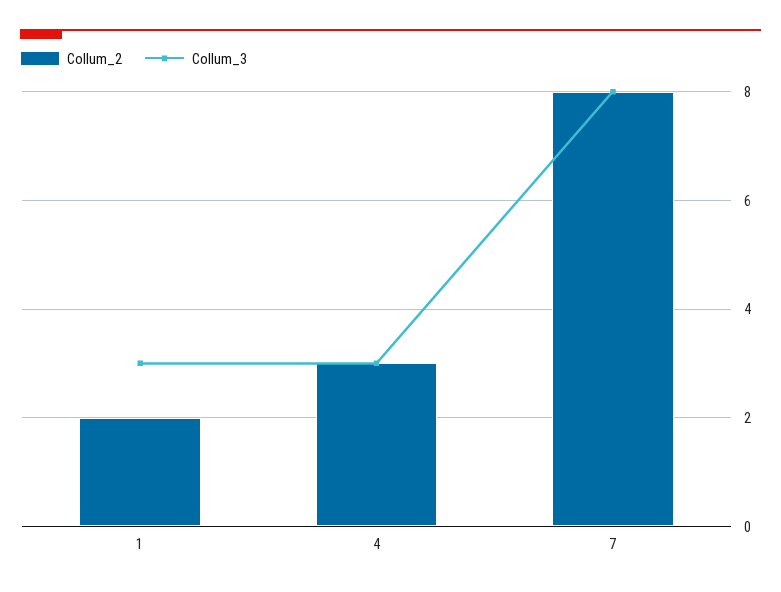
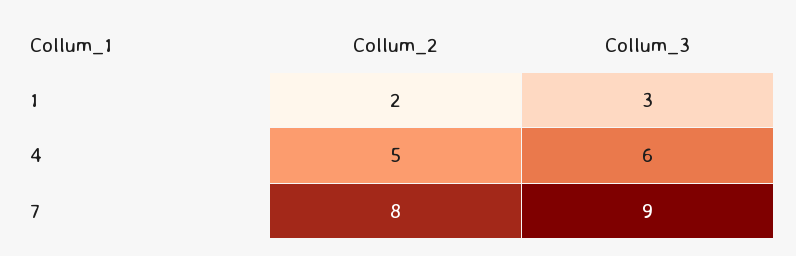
  {
    "Collum_2": {
      "1": 2,
-     "4": 3,
+     "4": 5,
      "7": 8
    },
    "Collum_3": {
      "1": 3,
-     "4": 3,
+     "4": 6,
-     "7": 8
+     "7": 9
    }
  }

